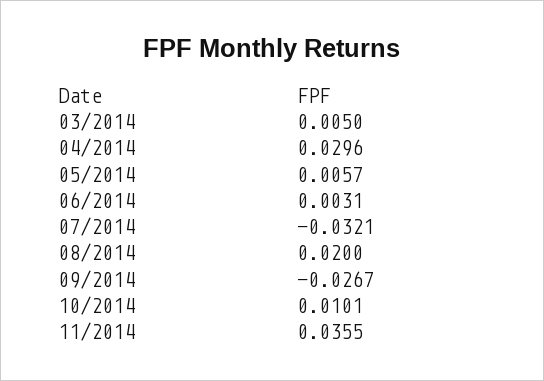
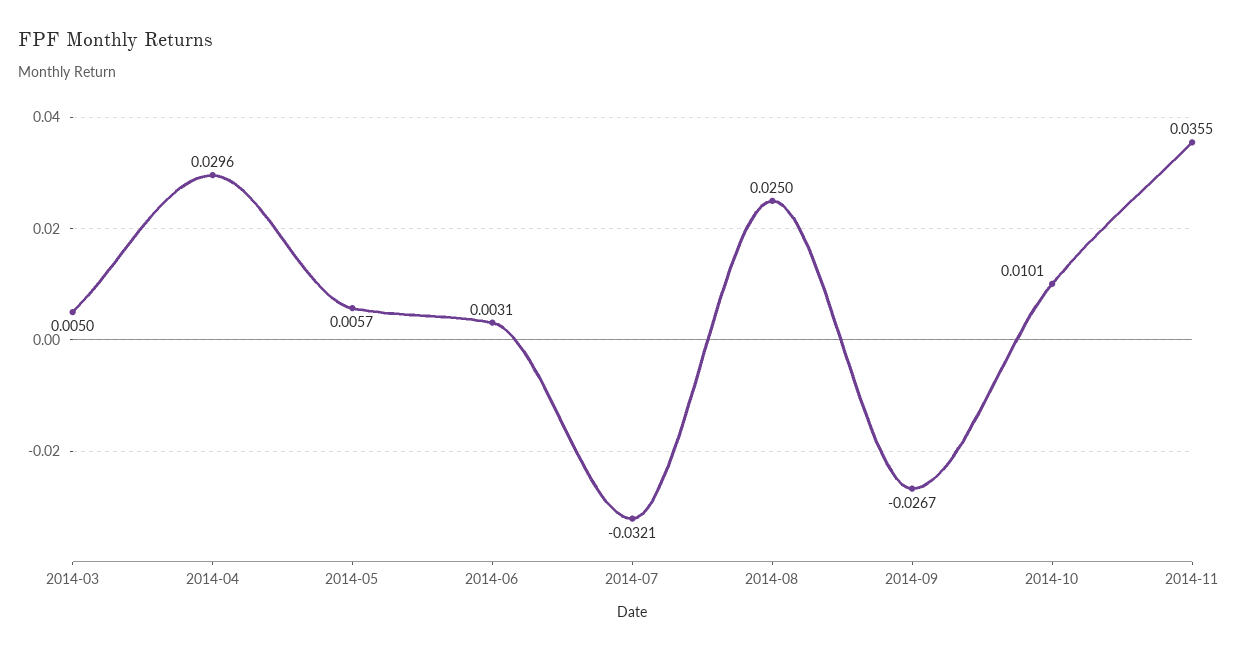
  {
    "03/2014": 0.005,
    "04/2014": 0.0296,
    "05/2014": 0.0057,
    "06/2014": 0.0031,
    "07/2014": -0.0321,
-   "08/2014": 0.02,
+   "08/2014": 0.025,
    "09/2014": -0.0267,
    "10/2014": 0.0101,
    "11/2014": 0.0355
  }

